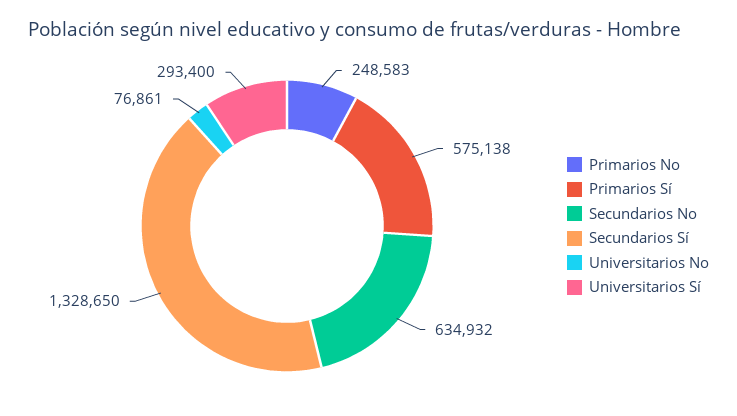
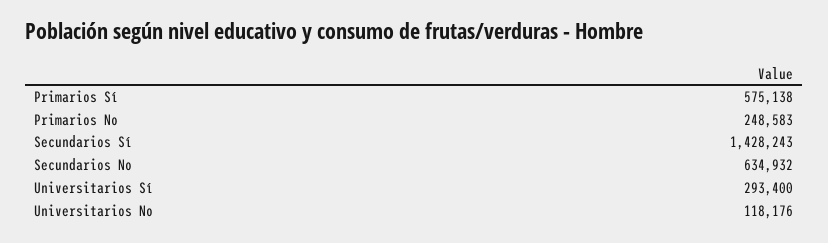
  {
    "Primarios No": 248583,
    "Primarios Sí": 575138,
    "Secundarios No": 634932,
-   "Secundarios Sí": 1328650,
+   "Secundarios Sí": 1428243,
-   "Universitarios No": 76861,
+   "Universitarios No": 118176,
    "Universitarios Sí": 293400
  }

